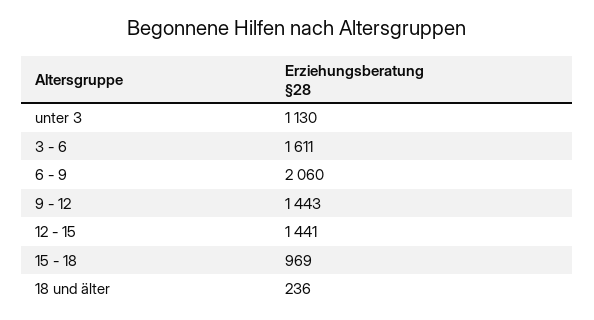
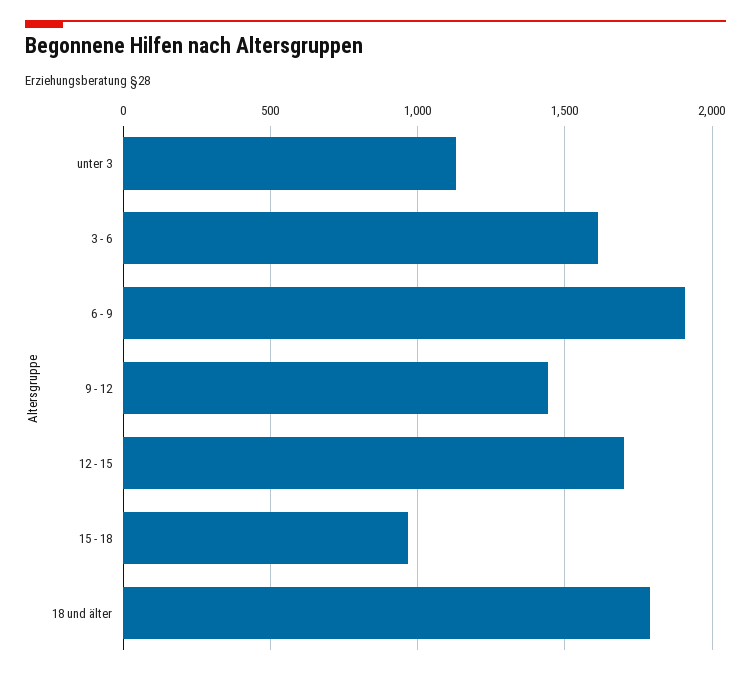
  {
    "unter 3": 1130,
    "3 - 6": 1611,
-   "6 - 9": 2060,
+   "6 - 9": 1900,
    "9 - 12": 1443,
-   "12 - 15": 1441,
+   "12 - 15": 1700,
    "15 - 18": 969,
-   "18 und älter": 236
+   "18 und älter": 1800
  }

